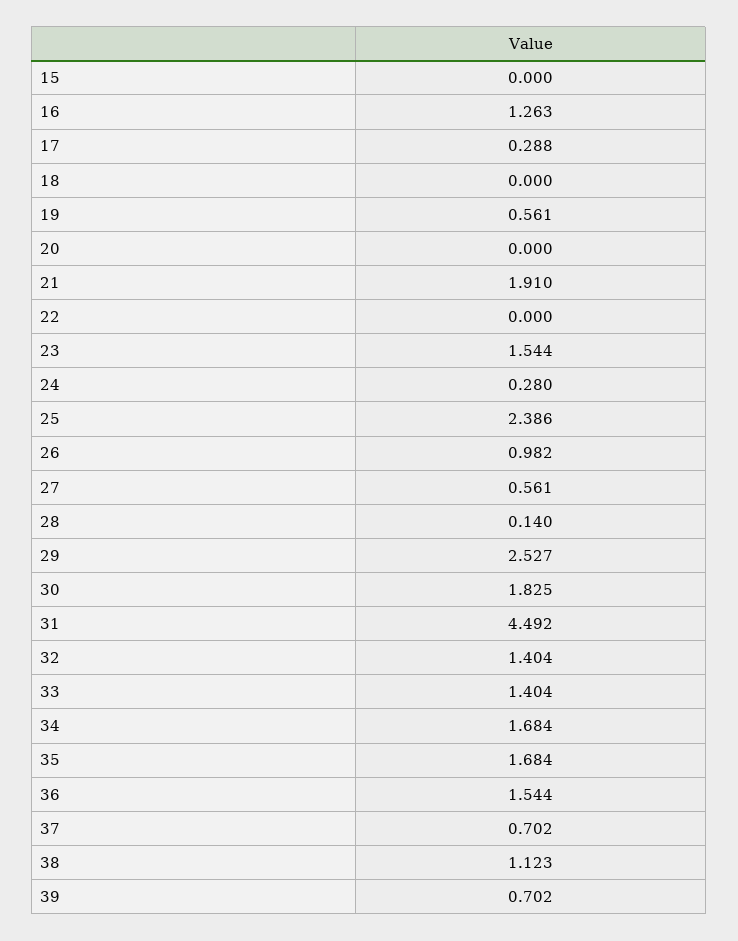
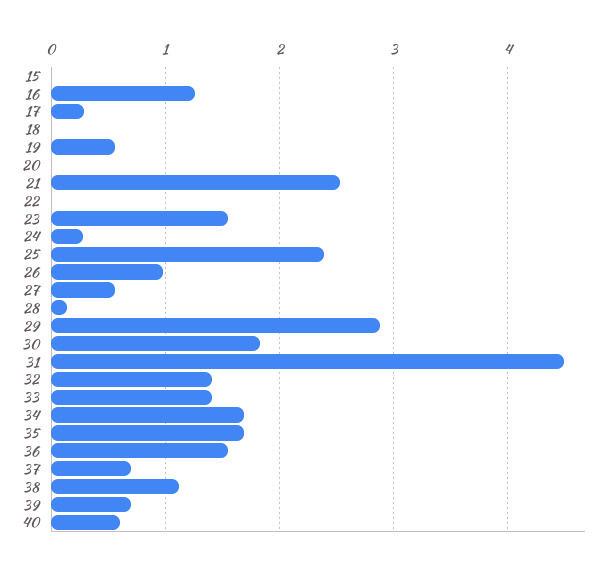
  {
    "15": 0,
    "16": 1.263,
    "17": 0.288,
    "18": 0,
    "19": 0.561,
    "20": 0,
-   "21": 1.91,
+   "21": 2.5,
    "22": 0,
    "23": 1.544,
    "24": 0.28,
    "25": 2.386,
    "26": 0.982,
    "27": 0.561,
    "28": 0.14,
-   "29": 2.527,
+   "29": 2.9,
    "30": 1.825,
    "31": 4.492,
    "32": 1.404,
    "33": 1.404,
    "34": 1.684,
    "35": 1.684,
    "36": 1.544,
    "37": 0.702,
    "38": 1.123,
-   "39": 0.702
+   "39": 0.702,
+   "40": 0.6
  }

